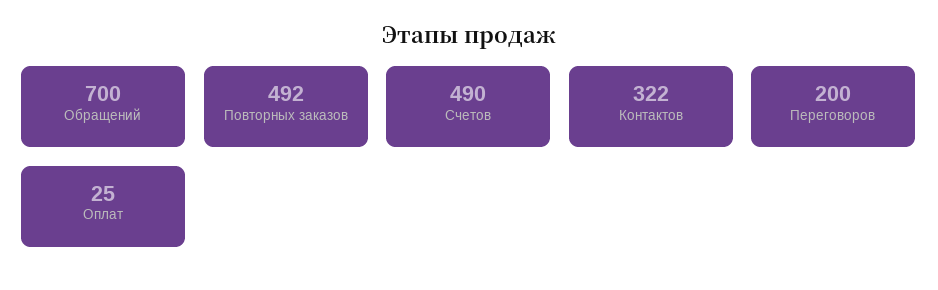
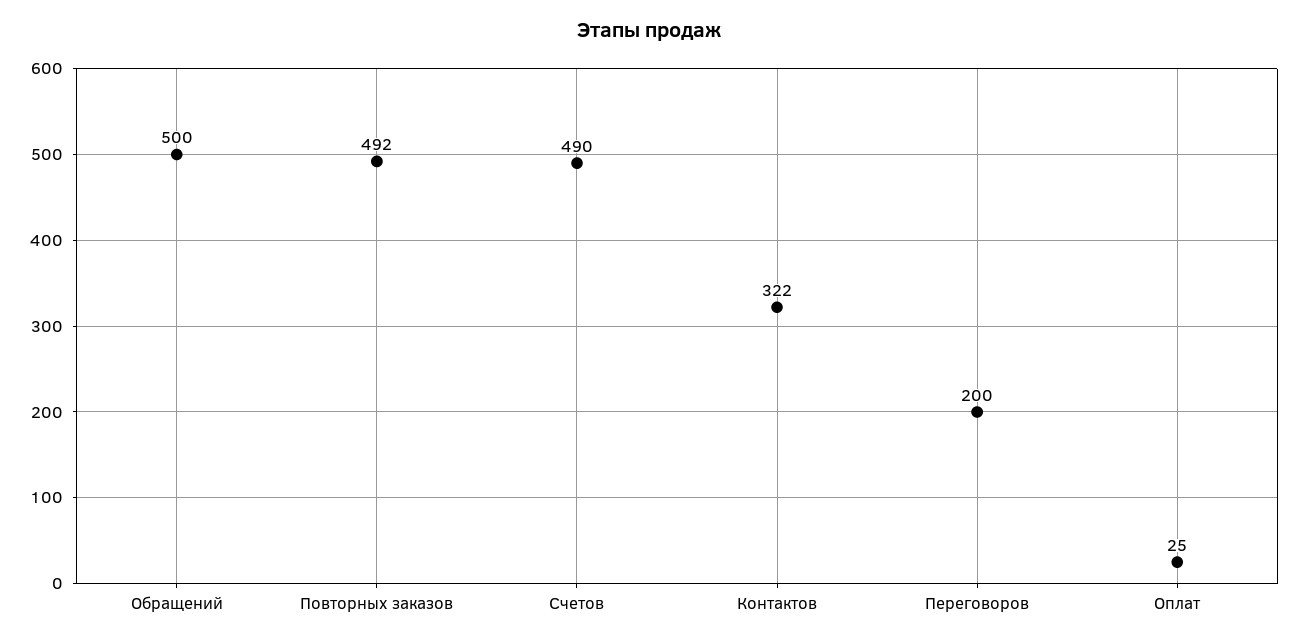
  {
-   "Обращений": 700,
+   "Обращений": 500,
    "Повторных заказов": 492,
    "Счетов": 490,
    "Контактов": 322,
    "Переговоров": 200,
    "Оплат": 25
  }

